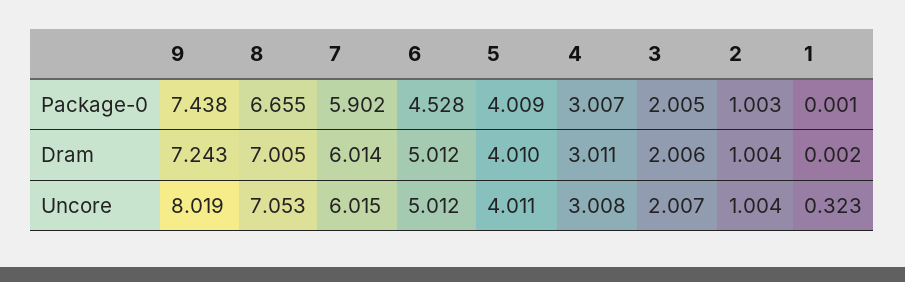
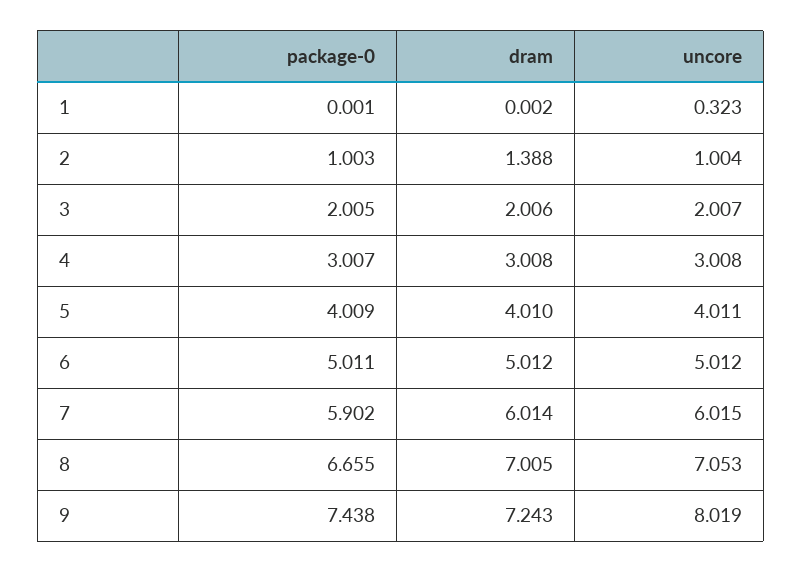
  {
    "9": {
      "Package-0": 7.438,
      "Dram": 7.243,
      "Uncore": 8.019
    },
    "8": {
      "Package-0": 6.655,
      "Dram": 7.005,
      "Uncore": 7.053
    },
    "7": {
      "Package-0": 5.902,
      "Dram": 6.014,
      "Uncore": 6.015
    },
    "6": {
-     "Package-0": 4.528,
+     "Package-0": 5.011,
      "Dram": 5.012,
      "Uncore": 5.012
    },
    "5": {
      "Package-0": 4.009,
      "Dram": 4.01,
      "Uncore": 4.011
    },
    "4": {
      "Package-0": 3.007,
-     "Dram": 3.011,
+     "Dram": 3.008,
      "Uncore": 3.008
    },
    "3": {
      "Package-0": 2.005,
      "Dram": 2.006,
      "Uncore": 2.007
    },
    "2": {
      "Package-0": 1.003,
-     "Dram": 1.004,
+     "Dram": 1.388,
      "Uncore": 1.004
    },
    "1": {
      "Package-0": 0.001,
      "Dram": 0.002,
      "Uncore": 0.323
    }
  }

